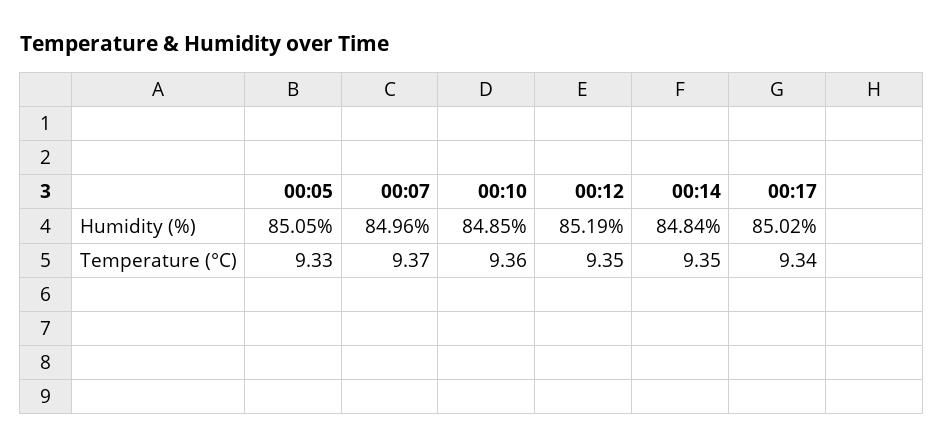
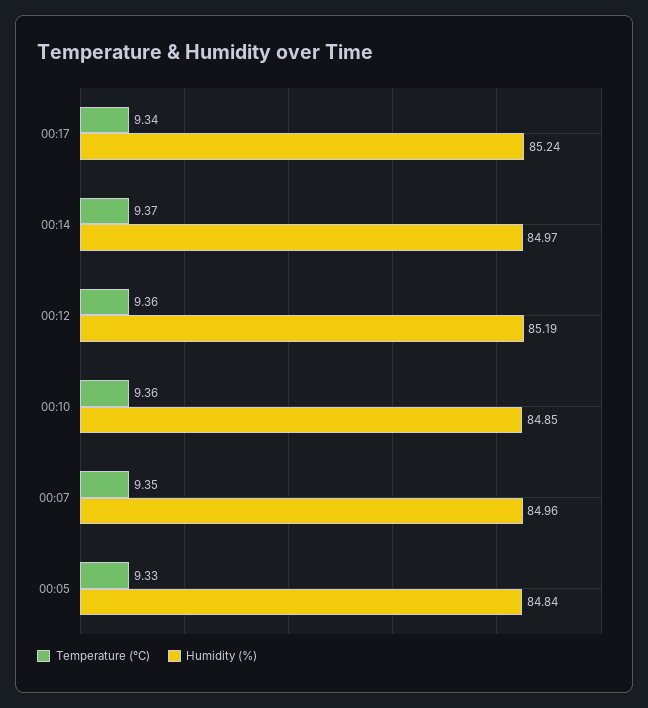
  {
    "Humidity (%)": {
-     "00:05": 85.05,
+     "00:05": 84.84,
      "00:07": 84.96,
      "00:10": 84.85,
      "00:12": 85.19,
-     "00:14": 84.84,
+     "00:14": 84.97,
-     "00:17": 85.02
+     "00:17": 85.24
    },
    "Temperature (°C)": {
      "00:05": 9.33,
-     "00:07": 9.37,
+     "00:07": 9.35,
      "00:10": 9.36,
-     "00:12": 9.35,
+     "00:12": 9.36,
-     "00:14": 9.35,
+     "00:14": 9.37,
      "00:17": 9.34
    }
  }

